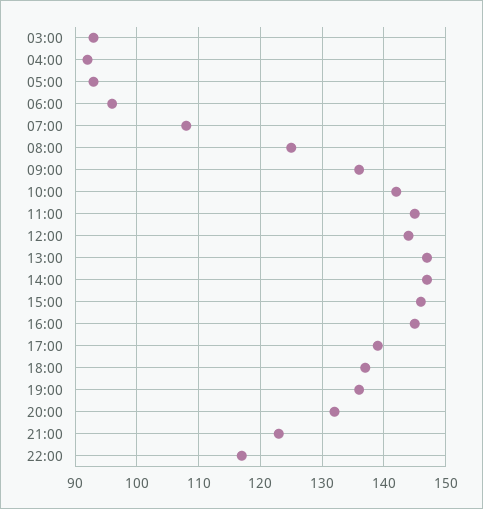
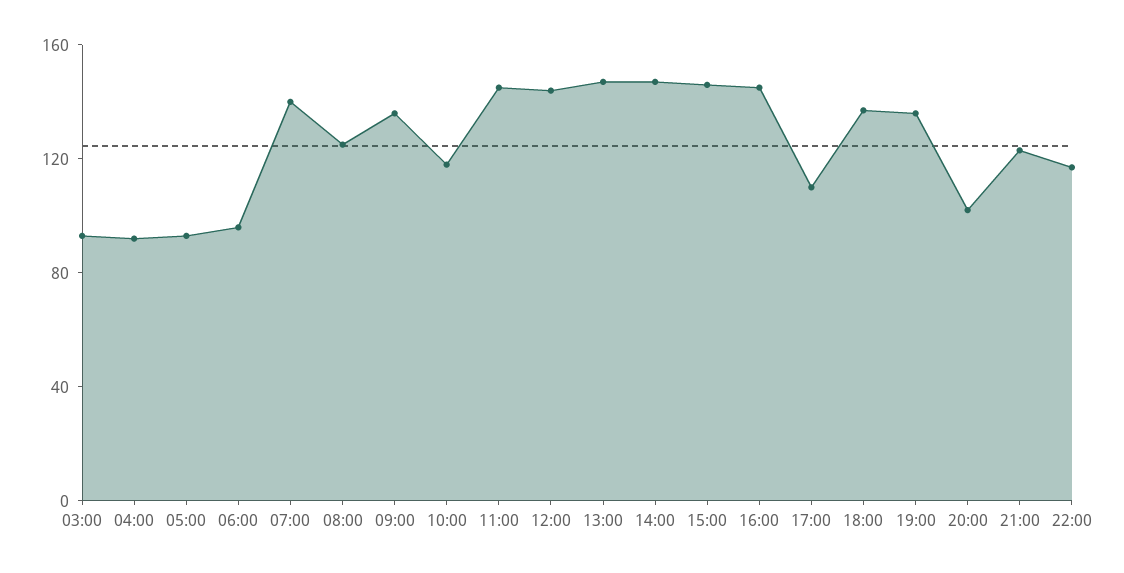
  {
    "03:00": 93,
    "04:00": 92,
    "05:00": 93,
    "06:00": 96,
-   "07:00": 108,
+   "07:00": 140,
    "08:00": 125,
    "09:00": 136,
-   "10:00": 142,
+   "10:00": 120,
    "11:00": 145,
    "12:00": 144,
    "13:00": 147,
    "14:00": 147,
    "15:00": 146,
    "16:00": 145,
-   "17:00": 139,
+   "17:00": 110,
    "18:00": 137,
    "19:00": 136,
-   "20:00": 132,
+   "20:00": 100,
    "21:00": 123,
    "22:00": 117
  }

